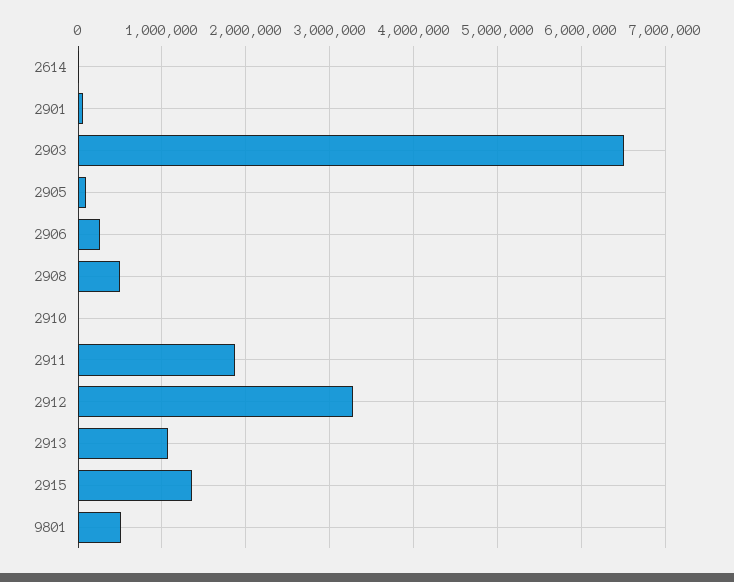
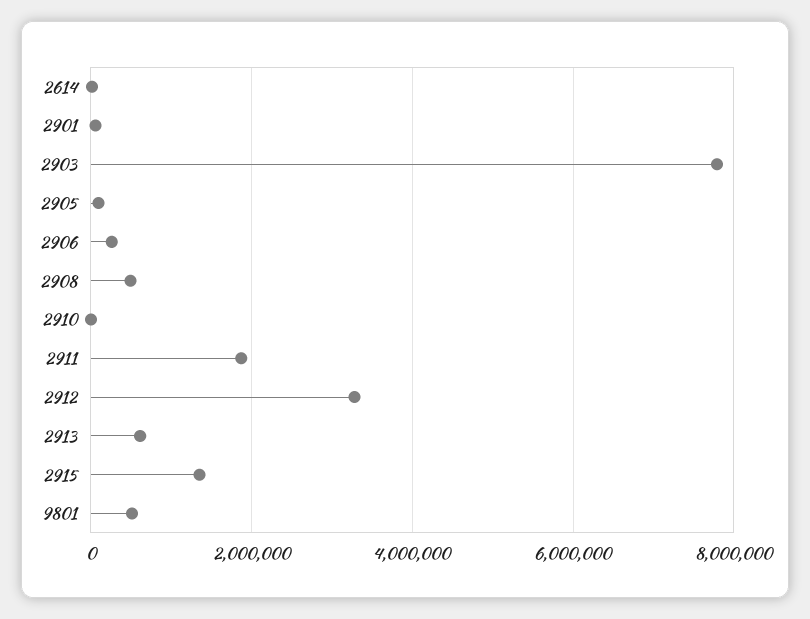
  {
    "2614": 0,
    "2901": 100000,
-   "2903": 6500000,
+   "2903": 7800000,
    "2905": 100000,
    "2906": 300000,
    "2908": 500000,
    "2910": 0,
    "2911": 1900000,
    "2912": 3300000,
-   "2913": 1100000,
+   "2913": 600000,
    "2915": 1400000,
    "9801": 500000
  }

